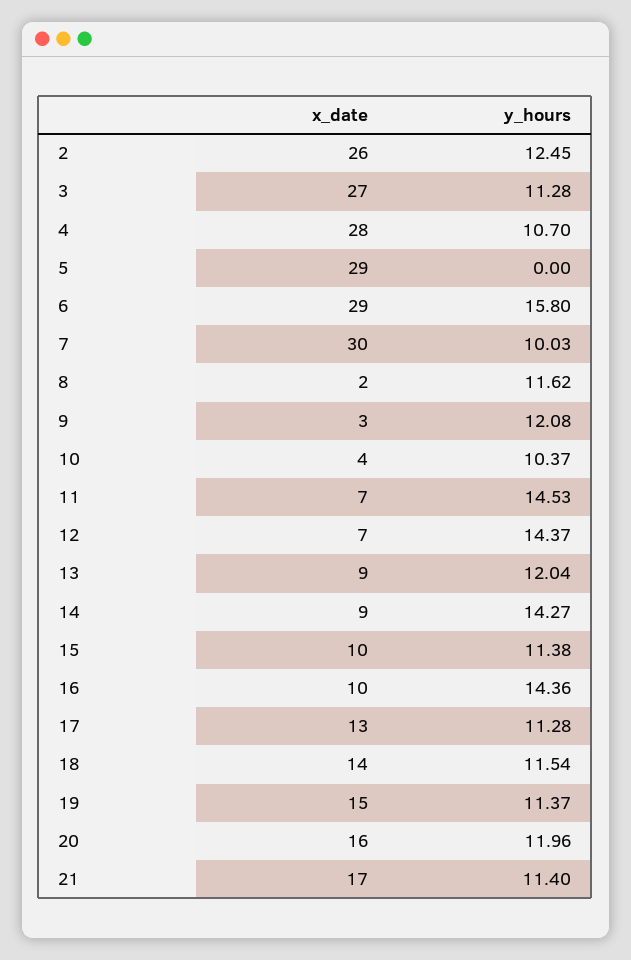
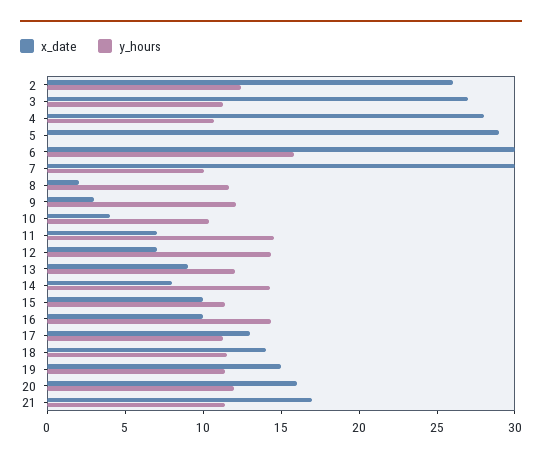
  {
    "x_date": {
      "2": 26,
      "3": 27,
      "4": 28,
      "5": 29,
-     "6": 29,
+     "6": 30,
      "7": 30,
      "8": 2,
      "9": 3,
      "10": 4,
      "11": 7,
      "12": 7,
      "13": 9,
-     "14": 9,
+     "14": 8,
      "15": 10,
      "16": 10,
      "17": 13,
      "18": 14,
      "19": 15,
      "20": 16,
      "21": 17
    },
    "y_hours": {
      "2": 12.45,
      "3": 11.28,
      "4": 10.7,
      "5": 0,
      "6": 15.8,
      "7": 10.03,
      "8": 11.62,
      "9": 12.08,
      "10": 10.37,
      "11": 14.53,
      "12": 14.37,
      "13": 12.04,
      "14": 14.27,
      "15": 11.38,
      "16": 14.36,
      "17": 11.28,
      "18": 11.54,
      "19": 11.37,
      "20": 11.96,
      "21": 11.4
    }
  }

